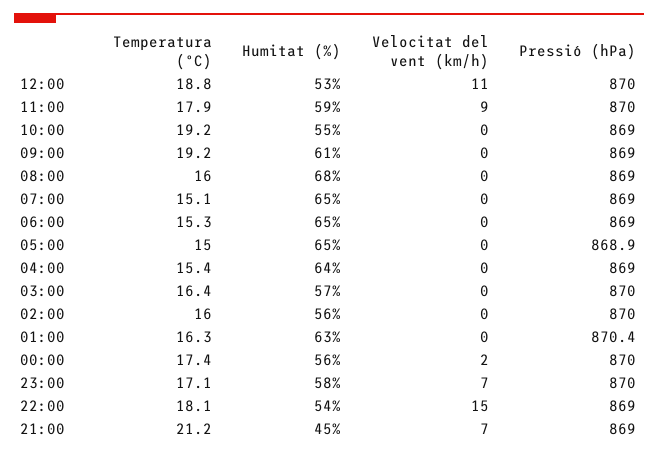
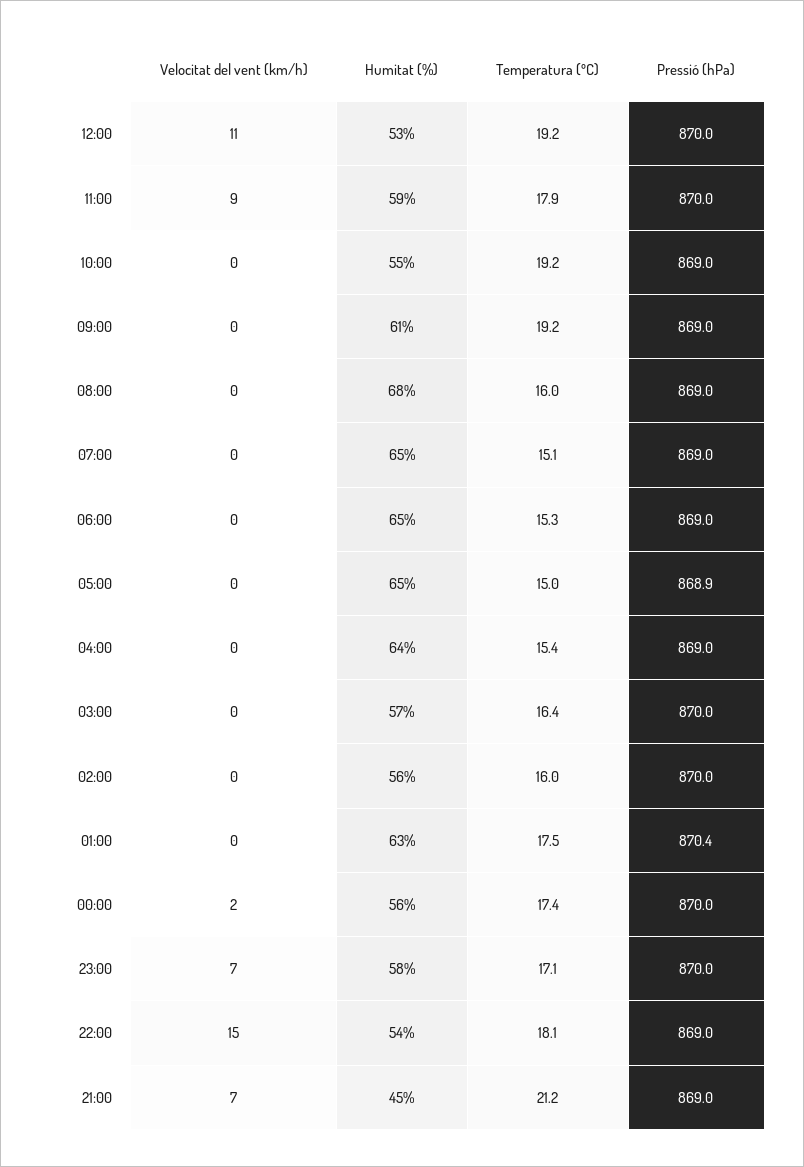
  {
    "Temperatura (ºC)": {
-     "12:00": 18.8,
+     "12:00": 19.2,
      "11:00": 17.9,
      "10:00": 19.2,
      "09:00": 19.2,
      "08:00": 16,
      "07:00": 15.1,
      "06:00": 15.3,
      "05:00": 15,
      "04:00": 15.4,
      "03:00": 16.4,
      "02:00": 16,
-     "01:00": 16.3,
+     "01:00": 17.5,
      "00:00": 17.4,
      "23:00": 17.1,
      "22:00": 18.1,
      "21:00": 21.2
    },
    "Humitat (%)": {
      "12:00": 53,
      "11:00": 59,
      "10:00": 55,
      "09:00": 61,
      "08:00": 68,
      "07:00": 65,
      "06:00": 65,
      "05:00": 65,
      "04:00": 64,
      "03:00": 57,
      "02:00": 56,
      "01:00": 63,
      "00:00": 56,
      "23:00": 58,
      "22:00": 54,
      "21:00": 45
    },
    "Velocitat del vent (km/h)": {
      "12:00": 11,
      "11:00": 9,
      "10:00": 0,
      "09:00": 0,
      "08:00": 0,
      "07:00": 0,
      "06:00": 0,
      "05:00": 0,
      "04:00": 0,
      "03:00": 0,
      "02:00": 0,
      "01:00": 0,
      "00:00": 2,
      "23:00": 7,
      "22:00": 15,
      "21:00": 7
    },
    "Pressió (hPa)": {
      "12:00": 870,
      "11:00": 870,
      "10:00": 869,
      "09:00": 869,
      "08:00": 869,
      "07:00": 869,
      "06:00": 869,
      "05:00": 868.9,
      "04:00": 869,
      "03:00": 870,
      "02:00": 870,
      "01:00": 870.4,
      "00:00": 870,
      "23:00": 870,
      "22:00": 869,
      "21:00": 869
    }
  }

